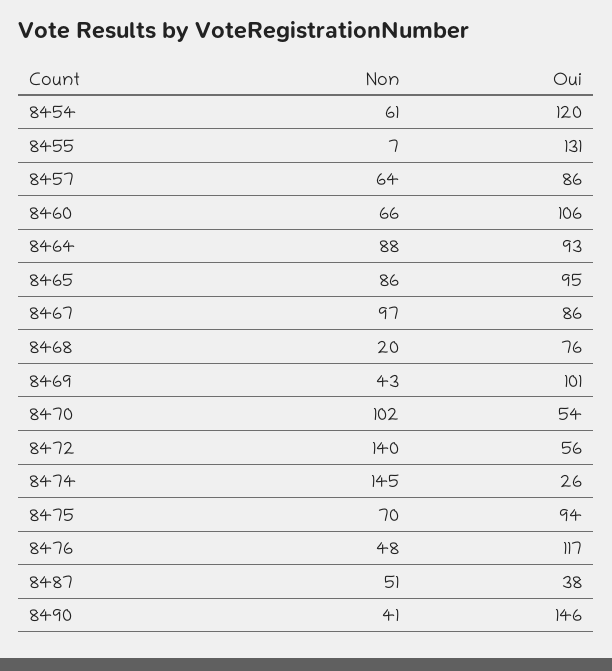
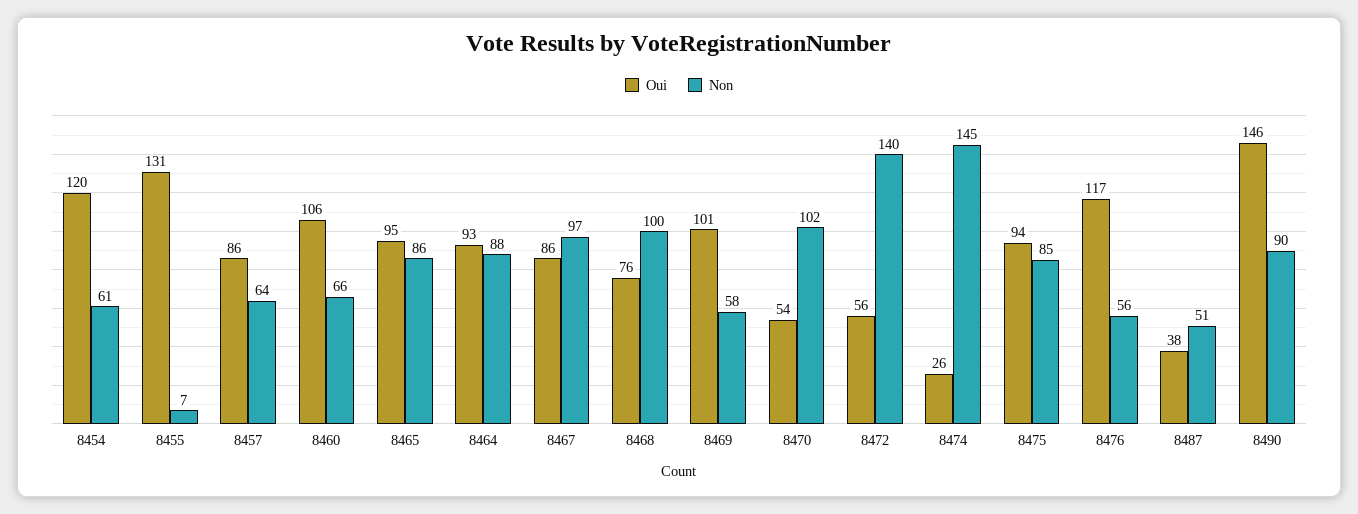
  {
    "Non": {
      "8454": 61,
      "8455": 7,
      "8457": 64,
      "8460": 66,
      "8464": 88,
      "8465": 86,
      "8467": 97,
-     "8468": 20,
+     "8468": 100,
-     "8469": 43,
+     "8469": 58,
      "8470": 102,
      "8472": 140,
      "8474": 145,
-     "8475": 70,
+     "8475": 85,
-     "8476": 48,
+     "8476": 56,
      "8487": 51,
-     "8490": 41
+     "8490": 90
    },
    "Oui": {
      "8454": 120,
      "8455": 131,
      "8457": 86,
      "8460": 106,
      "8464": 93,
      "8465": 95,
      "8467": 86,
      "8468": 76,
      "8469": 101,
      "8470": 54,
      "8472": 56,
      "8474": 26,
      "8475": 94,
      "8476": 117,
      "8487": 38,
      "8490": 146
    }
  }

